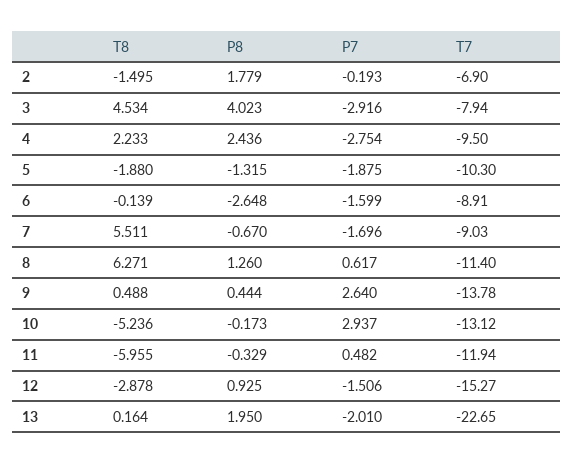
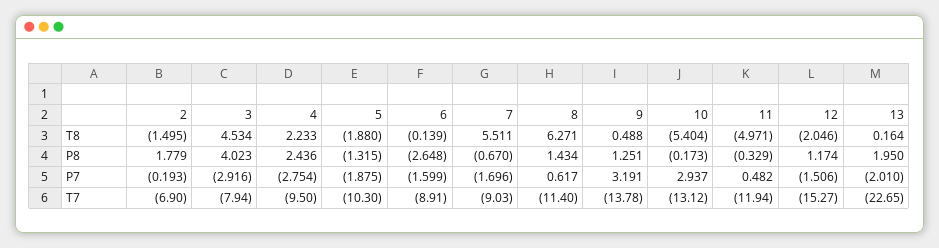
  {
    "T8": {
      "2": -1.495,
      "3": 4.534,
      "4": 2.233,
      "5": -1.88,
      "6": -0.139,
      "7": 5.511,
      "8": 6.271,
      "9": 0.488,
-     "10": -5.236,
+     "10": -5.404,
-     "11": -5.955,
+     "11": -4.971,
-     "12": -2.878,
+     "12": -2.046,
      "13": 0.164
    },
    "P8": {
      "2": 1.779,
      "3": 4.023,
      "4": 2.436,
      "5": -1.315,
      "6": -2.648,
      "7": -0.67,
-     "8": 1.26,
+     "8": 1.434,
-     "9": 0.444,
+     "9": 1.251,
      "10": -0.173,
      "11": -0.329,
-     "12": 0.925,
+     "12": 1.174,
      "13": 1.95
    },
    "P7": {
      "2": -0.193,
      "3": -2.916,
      "4": -2.754,
      "5": -1.875,
      "6": -1.599,
      "7": -1.696,
      "8": 0.617,
-     "9": 2.64,
+     "9": 3.191,
      "10": 2.937,
      "11": 0.482,
      "12": -1.506,
      "13": -2.01
    },
    "T7": {
      "2": -6.9,
      "3": -7.94,
      "4": -9.5,
      "5": -10.3,
      "6": -8.91,
      "7": -9.03,
      "8": -11.4,
      "9": -13.78,
      "10": -13.12,
      "11": -11.94,
      "12": -15.27,
      "13": -22.65
    }
  }

